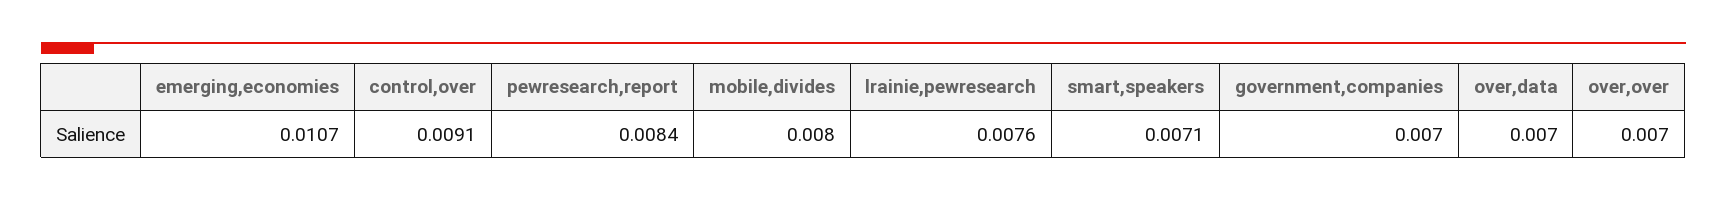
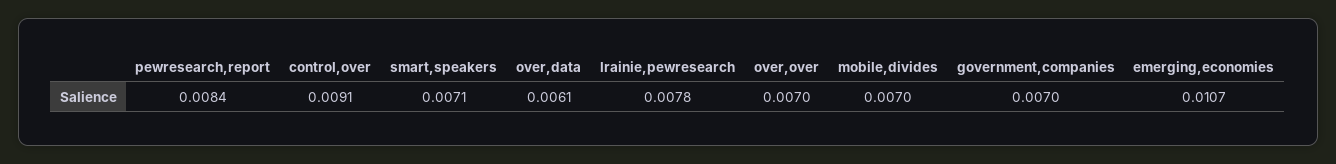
  {
    "emerging,economies": 0.0107,
    "control,over": 0.0091,
    "pewresearch,report": 0.0084,
-   "mobile,divides": 0.008,
+   "mobile,divides": 0.007,
-   "lrainie,pewresearch": 0.0076,
+   "lrainie,pewresearch": 0.0078,
    "smart,speakers": 0.0071,
    "government,companies": 0.007,
-   "over,data": 0.007,
+   "over,data": 0.0061,
    "over,over": 0.007
  }

